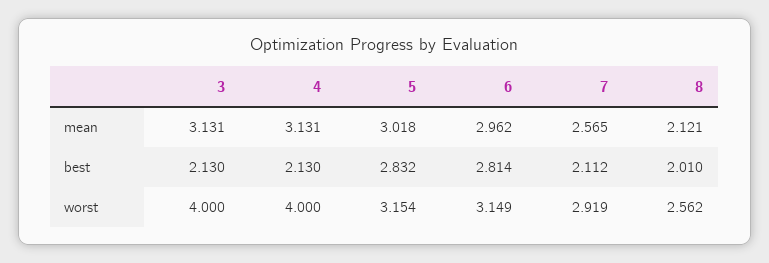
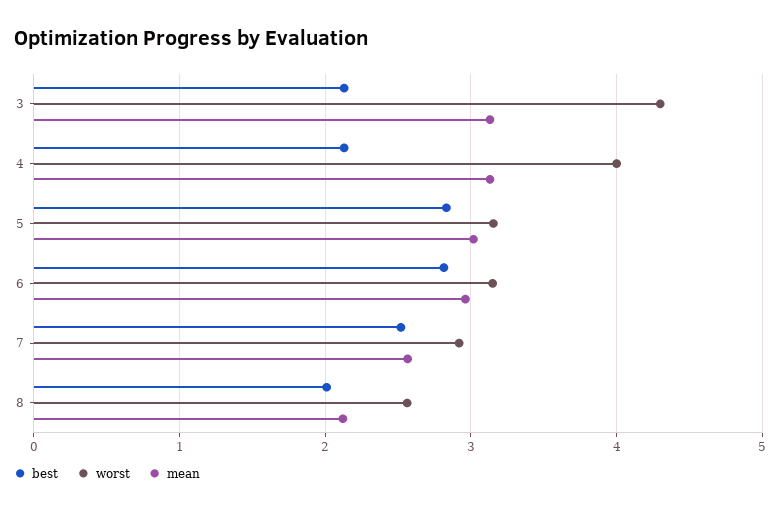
  {
    "mean": {
      "3": 3.131,
      "4": 3.131,
      "5": 3.018,
      "6": 2.962,
      "7": 2.565,
      "8": 2.121
    },
    "best": {
      "3": 2.13,
      "4": 2.13,
      "5": 2.832,
      "6": 2.814,
-     "7": 2.112,
+     "7": 2.5,
      "8": 2.01
    },
    "worst": {
-     "3": 4,
+     "3": 4.3,
      "4": 4,
      "5": 3.154,
      "6": 3.149,
      "7": 2.919,
      "8": 2.562
    }
  }

